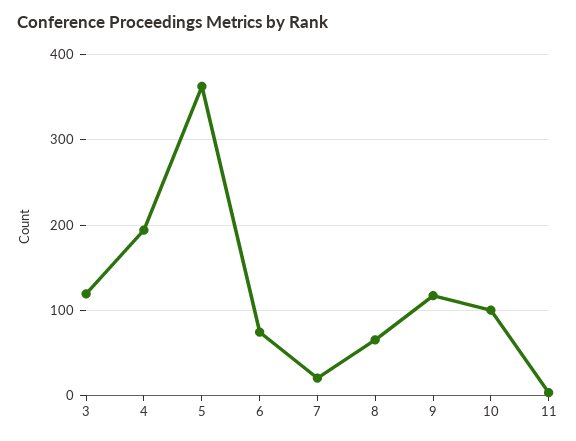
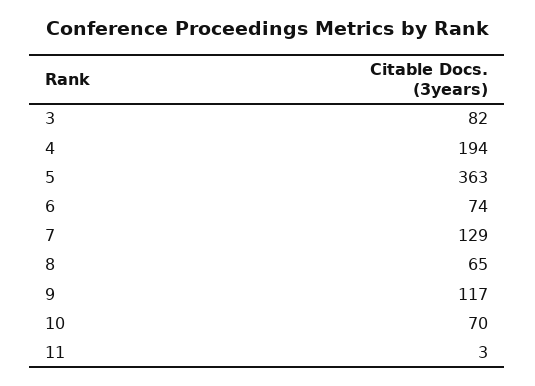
  {
-   "3": 120,
+   "3": 82,
    "4": 194,
    "5": 363,
    "6": 74,
-   "7": 20,
+   "7": 129,
    "8": 65,
    "9": 117,
-   "10": 100,
+   "10": 70,
    "11": 3
  }

